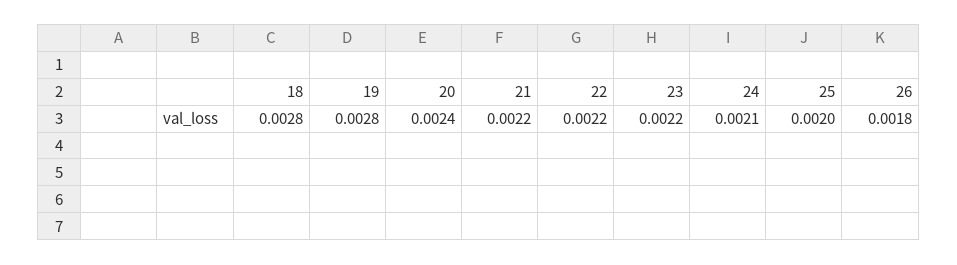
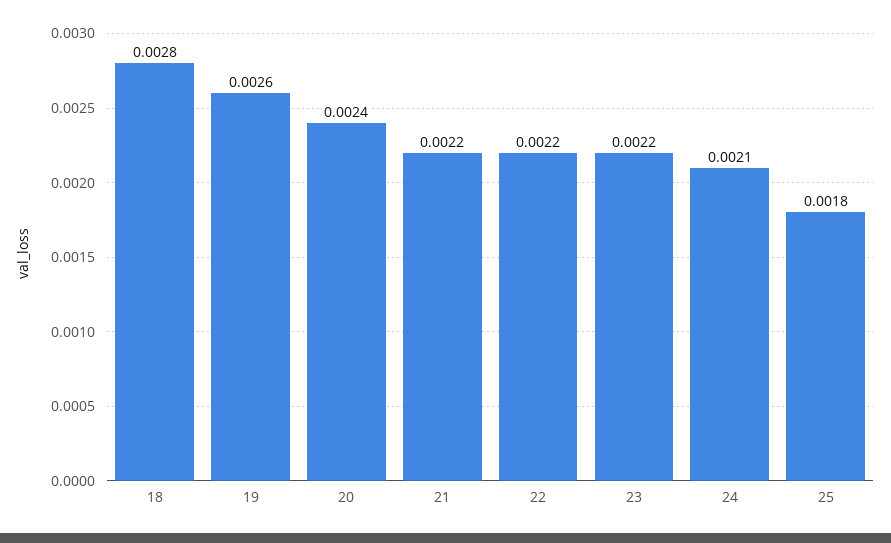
  {
    "18": 0.0028,
-   "19": 0.0028,
+   "19": 0.0026,
    "20": 0.0024,
    "21": 0.0022,
    "22": 0.0022,
    "23": 0.0022,
    "24": 0.0021,
-   "25": 0.002,
+   "25": 0.0018
-   "26": 0.0018
  }

